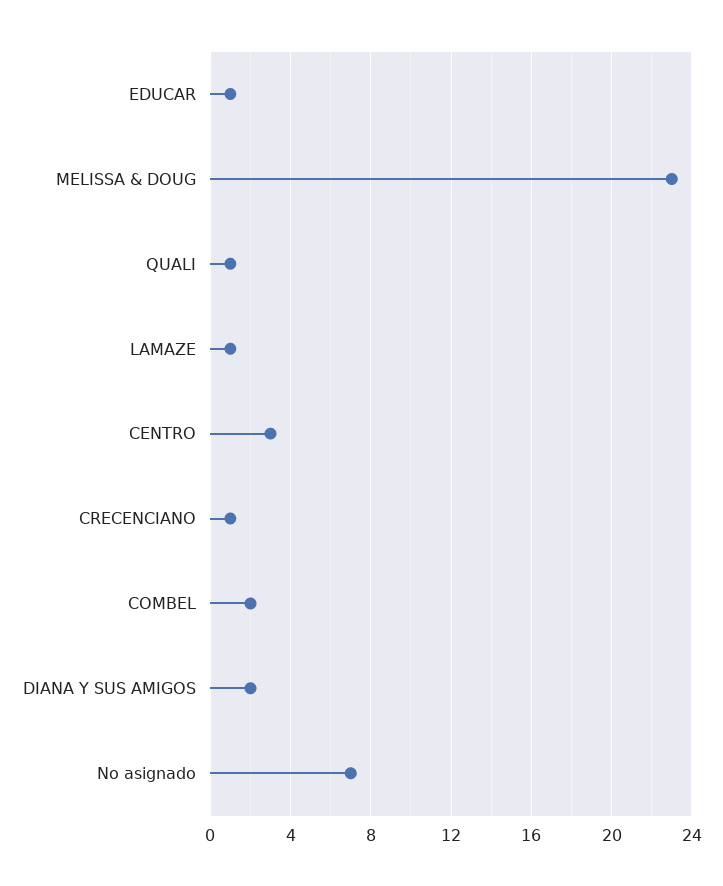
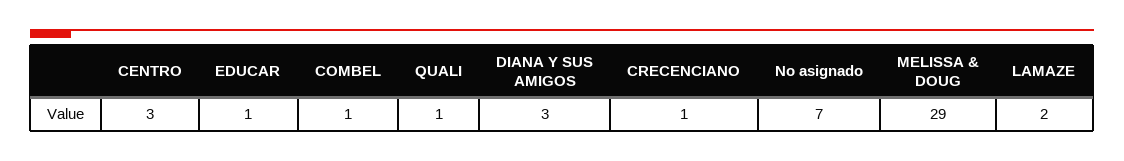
  {
    "EDUCAR": 1,
-   "MELISSA & DOUG": 23,
+   "MELISSA & DOUG": 29,
    "QUALI": 1,
-   "LAMAZE": 1,
+   "LAMAZE": 2,
    "CENTRO": 3,
    "CRECENCIANO": 1,
-   "COMBEL": 2,
+   "COMBEL": 1,
-   "DIANA Y SUS AMIGOS": 2,
+   "DIANA Y SUS AMIGOS": 3,
    "No asignado": 7
  }

